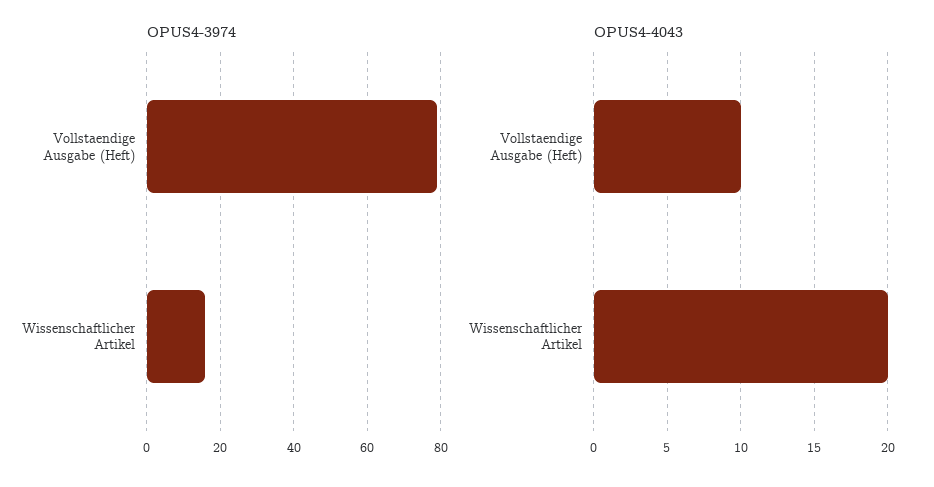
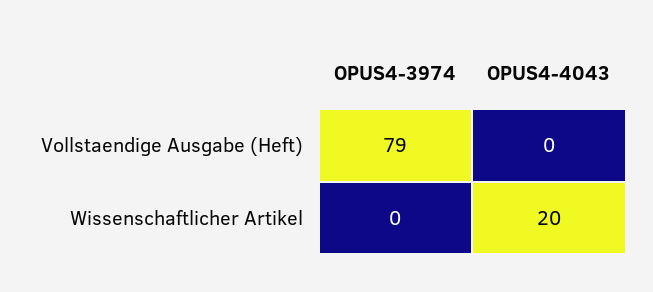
  {
    "OPUS4-3974": {
      "Vollstaendige Ausgabe (Heft)": 79,
-     "Wissenschaftlicher Artikel": 15
+     "Wissenschaftlicher Artikel": 0
    },
    "OPUS4-4043": {
-     "Vollstaendige Ausgabe (Heft)": 10,
+     "Vollstaendige Ausgabe (Heft)": 0,
      "Wissenschaftlicher Artikel": 20
    }
  }

